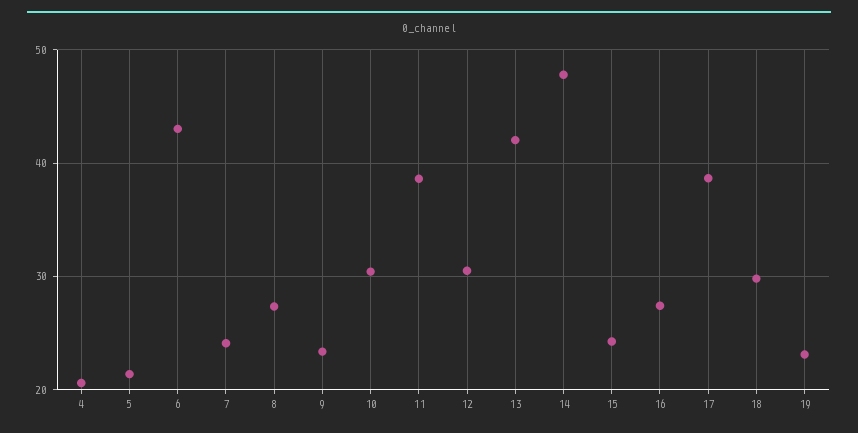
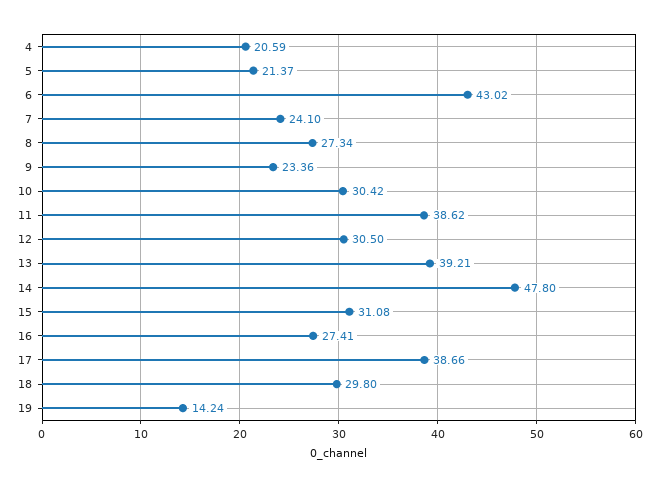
  {
    "4": 20.59,
    "5": 21.37,
    "6": 43.02,
    "7": 24.1,
    "8": 27.34,
    "9": 23.36,
    "10": 30.42,
    "11": 38.62,
    "12": 30.5,
-   "13": 42,
+   "13": 39.21,
    "14": 47.8,
-   "15": 24,
+   "15": 31.08,
    "16": 27.41,
    "17": 38.66,
    "18": 29.8,
-   "19": 23
+   "19": 14.24
  }

